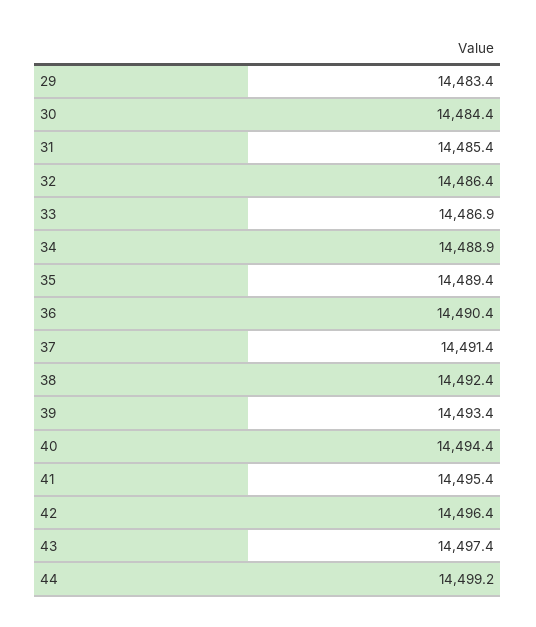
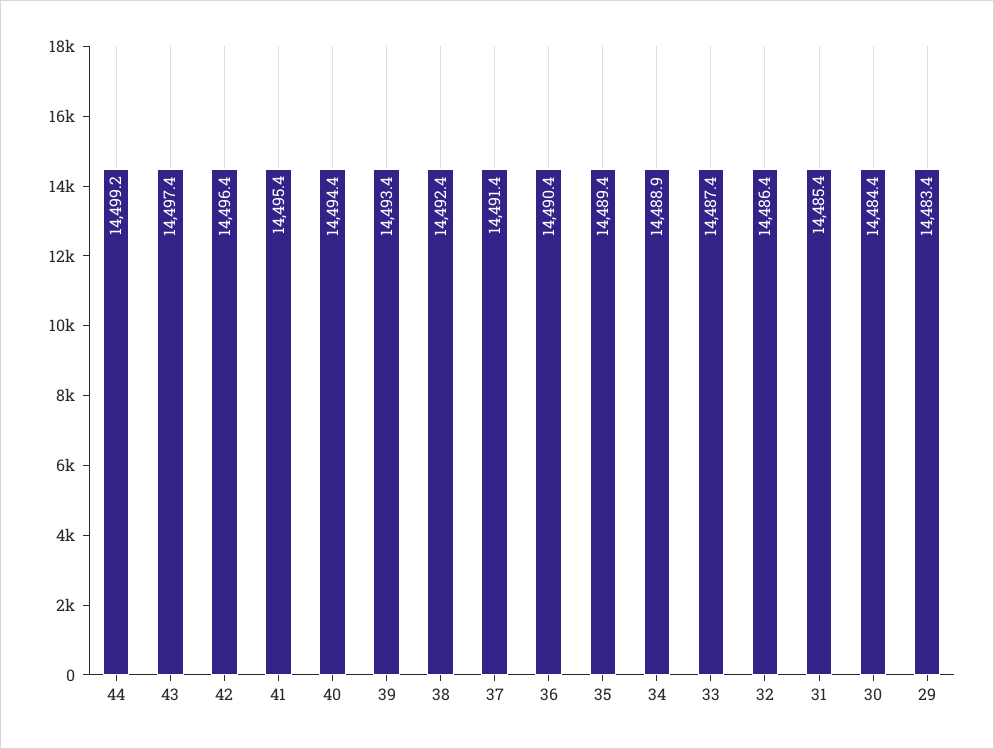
  {
    "29": 14483.4,
    "30": 14484.4,
    "31": 14485.4,
    "32": 14486.4,
-   "33": 14486.9,
+   "33": 14487.4,
    "34": 14488.9,
    "35": 14489.4,
    "36": 14490.4,
    "37": 14491.4,
    "38": 14492.4,
    "39": 14493.4,
    "40": 14494.4,
    "41": 14495.4,
    "42": 14496.4,
    "43": 14497.4,
    "44": 14499.2
  }

